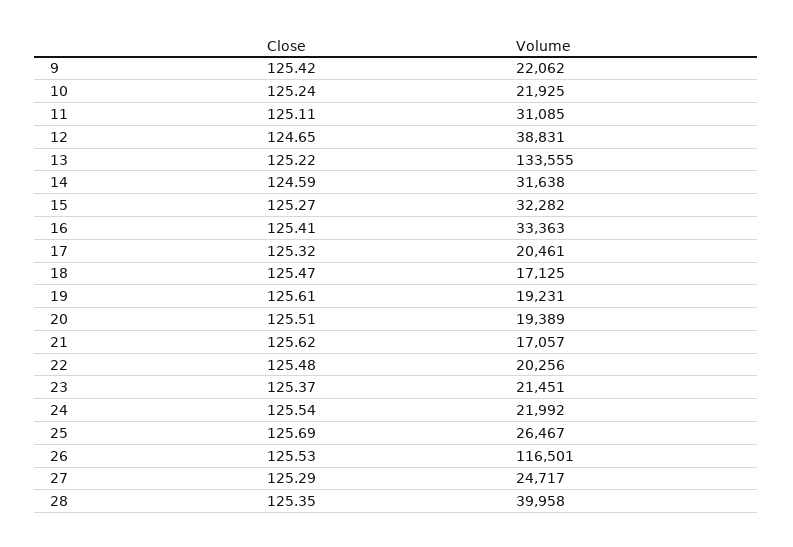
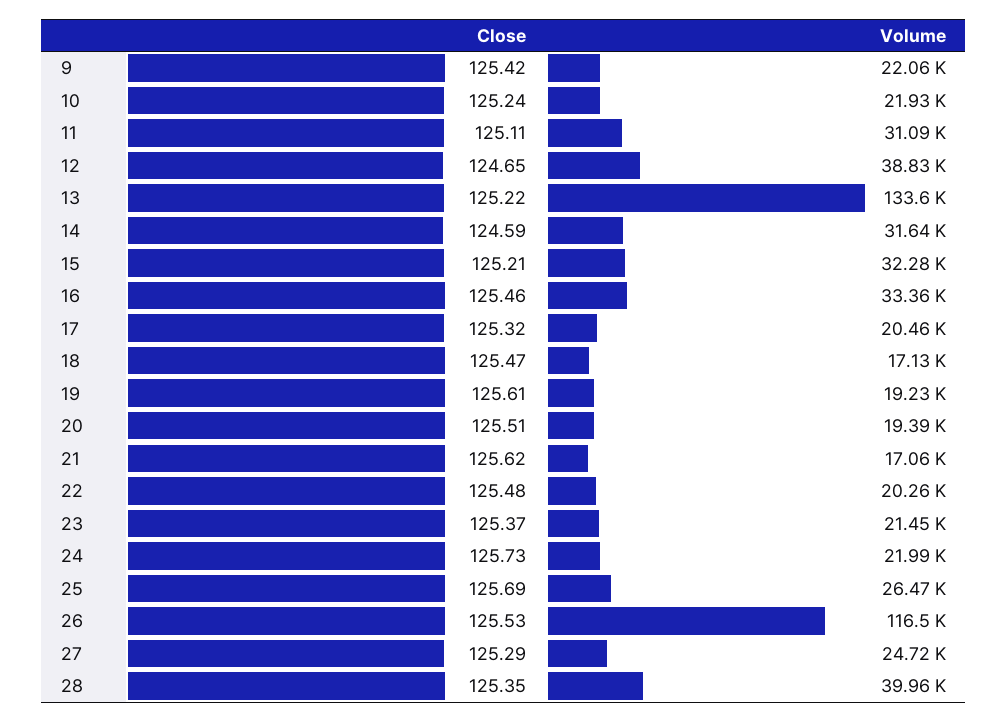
  {
    "Close": {
      "9": 125.42,
      "10": 125.24,
      "11": 125.11,
      "12": 124.65,
      "13": 125.22,
      "14": 124.59,
-     "15": 125.27,
+     "15": 125.21,
-     "16": 125.41,
+     "16": 125.46,
      "17": 125.32,
      "18": 125.47,
      "19": 125.61,
      "20": 125.51,
      "21": 125.62,
      "22": 125.48,
      "23": 125.37,
-     "24": 125.54,
+     "24": 125.73,
      "25": 125.69,
      "26": 125.53,
      "27": 125.29,
      "28": 125.35
    },
    "Volume": {
      "9": 22062,
      "10": 21925,
      "11": 31085,
      "12": 38831,
      "13": 133555,
      "14": 31638,
      "15": 32282,
      "16": 33363,
      "17": 20461,
      "18": 17125,
      "19": 19231,
      "20": 19389,
      "21": 17057,
      "22": 20256,
      "23": 21451,
      "24": 21992,
      "25": 26467,
      "26": 116501,
      "27": 24717,
      "28": 39958
    }
  }

